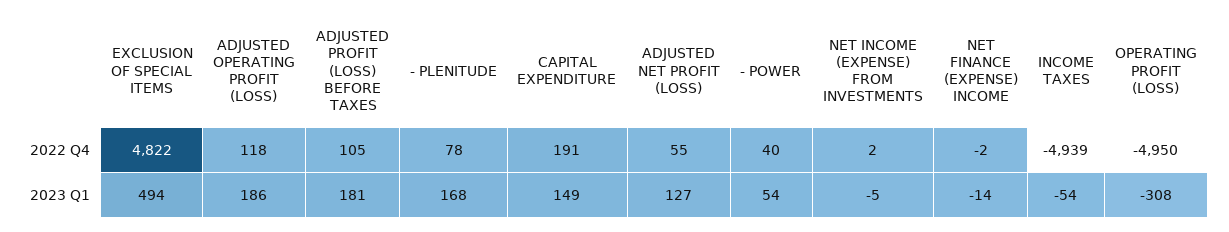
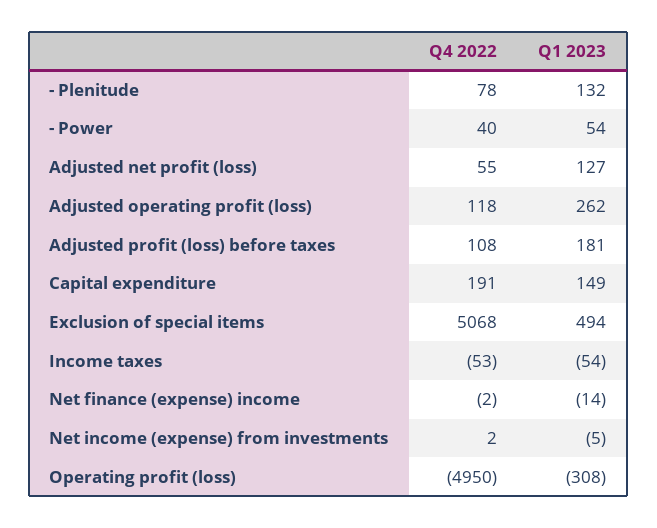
  {
    "EXCLUSION OF SPECIAL ITEMS": {
-     "2022 Q4": 4822,
+     "2022 Q4": 5068,
      "2023 Q1": 494
    },
    "ADJUSTED OPERATING PROFIT (LOSS)": {
      "2022 Q4": 118,
-     "2023 Q1": 186
+     "2023 Q1": 262
    },
    "ADJUSTED PROFIT (LOSS) BEFORE TAXES": {
-     "2022 Q4": 105,
+     "2022 Q4": 108,
      "2023 Q1": 181
    },
    "- PLENITUDE": {
      "2022 Q4": 78,
-     "2023 Q1": 168
+     "2023 Q1": 132
    },
    "CAPITAL EXPENDITURE": {
      "2022 Q4": 191,
      "2023 Q1": 149
    },
    "ADJUSTED NET PROFIT (LOSS)": {
      "2022 Q4": 55,
      "2023 Q1": 127
    },
    "- POWER": {
      "2022 Q4": 40,
      "2023 Q1": 54
    },
    "NET INCOME (EXPENSE) FROM INVESTMENTS": {
      "2022 Q4": 2,
      "2023 Q1": -5
    },
    "NET FINANCE (EXPENSE) INCOME": {
      "2022 Q4": -2,
      "2023 Q1": -14
    },
    "INCOME TAXES": {
-     "2022 Q4": -4939,
+     "2022 Q4": -53,
      "2023 Q1": -54
    },
    "OPERATING PROFIT (LOSS)": {
      "2022 Q4": -4950,
      "2023 Q1": -308
    }
  }

